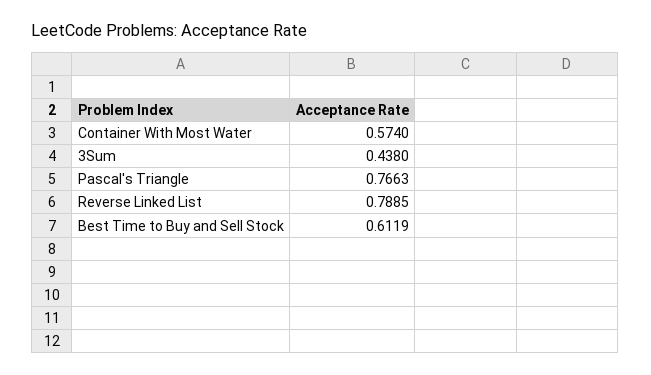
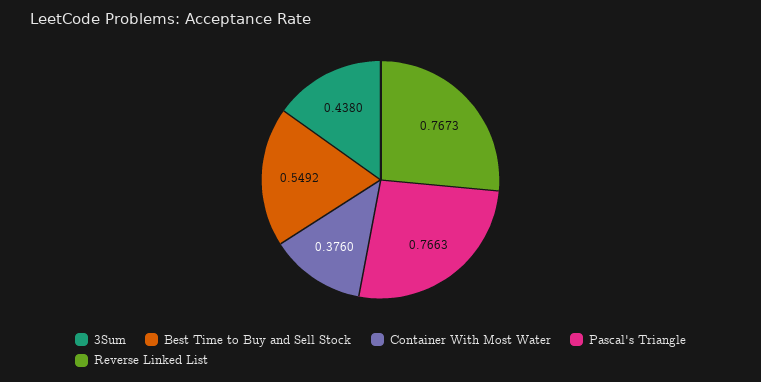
  {
-   "Container With Most Water": 0.574,
+   "Container With Most Water": 0.376,
    "3Sum": 0.438,
    "Pascal's Triangle": 0.7663,
-   "Reverse Linked List": 0.7885,
+   "Reverse Linked List": 0.7673,
-   "Best Time to Buy and Sell Stock": 0.6119
+   "Best Time to Buy and Sell Stock": 0.5492
  }

